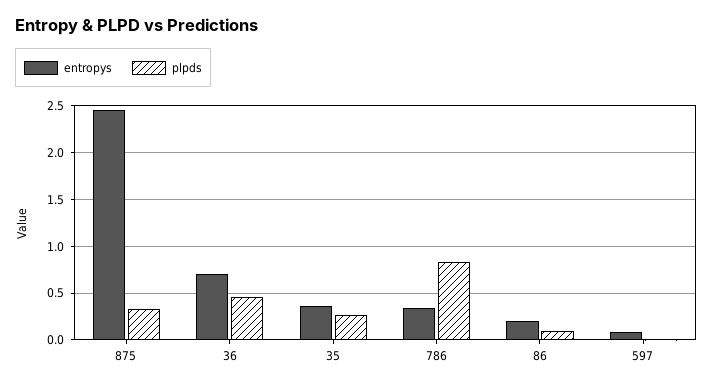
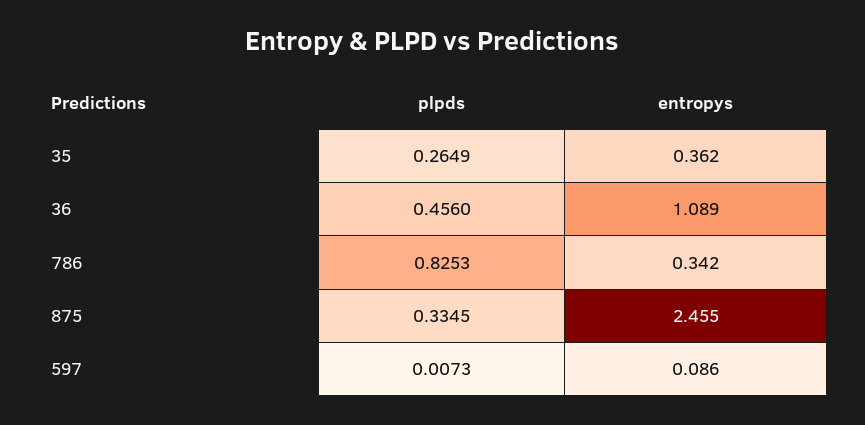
  {
    "entropys": {
      "875": 2.455,
-     "36": 0.7,
+     "36": 1.089,
      "35": 0.362,
      "786": 0.342,
-     "86": 0.2,
      "597": 0.086
    },
    "plpds": {
      "875": 0.3345,
      "36": 0.456,
      "35": 0.2649,
      "786": 0.8253,
-     "86": 0.1,
      "597": 0.0073
    }
  }

